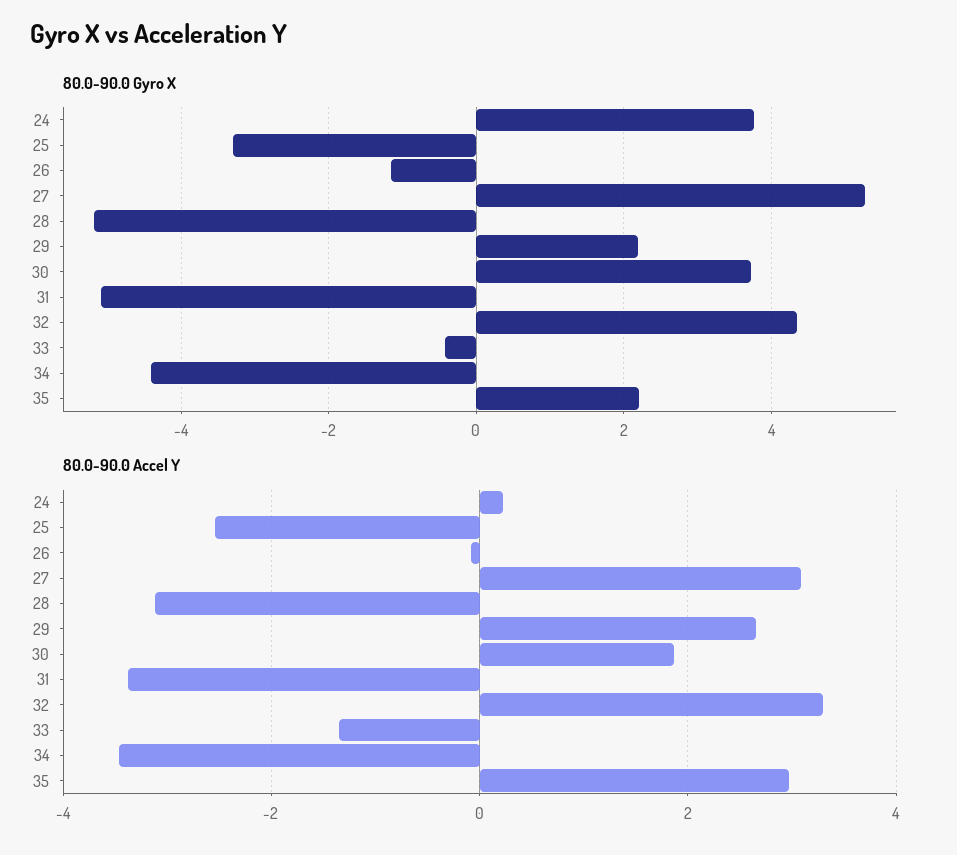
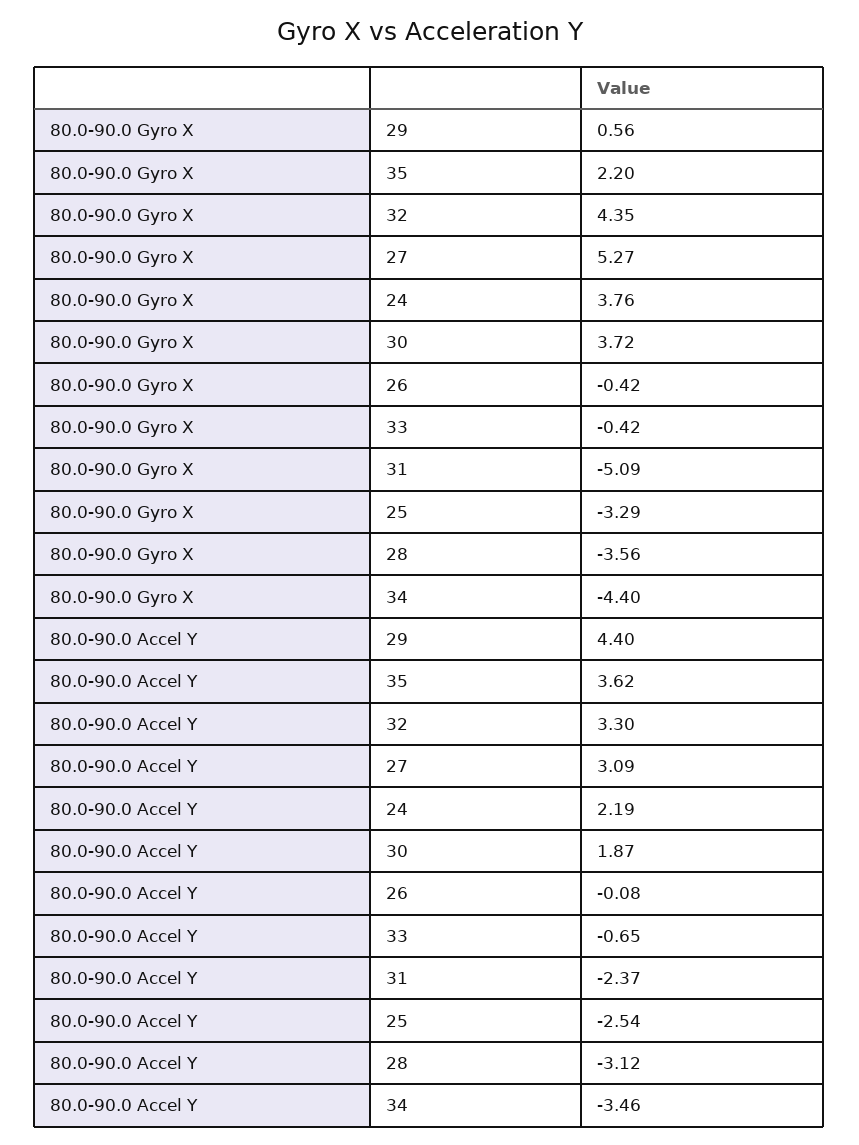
  {
    "80.0-90.0 Gyro X": {
      "24": 3.76,
      "25": -3.29,
-     "26": -1.2,
+     "26": -0.42,
      "27": 5.27,
-     "28": -5.2,
+     "28": -3.56,
-     "29": 2.2,
+     "29": 0.56,
      "30": 3.72,
      "31": -5.09,
      "32": 4.35,
      "33": -0.42,
      "34": -4.4,
      "35": 2.2
    },
    "80.0-90.0 Accel Y": {
-     "24": 0.2,
+     "24": 2.19,
      "25": -2.54,
      "26": -0.08,
      "27": 3.09,
      "28": -3.12,
-     "29": 2.6,
+     "29": 4.4,
      "30": 1.87,
-     "31": -3.4,
+     "31": -2.37,
      "32": 3.3,
-     "33": -1.4,
+     "33": -0.65,
      "34": -3.46,
-     "35": 3
+     "35": 3.62
    }
  }

